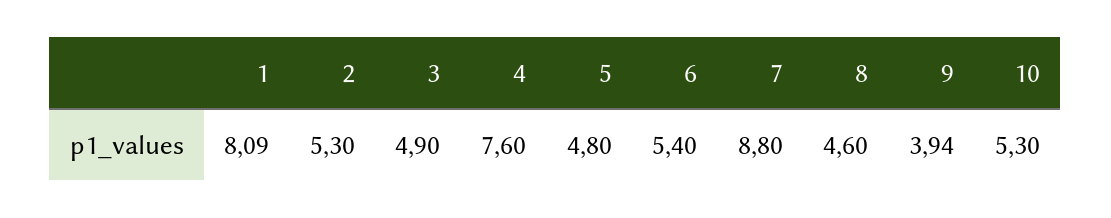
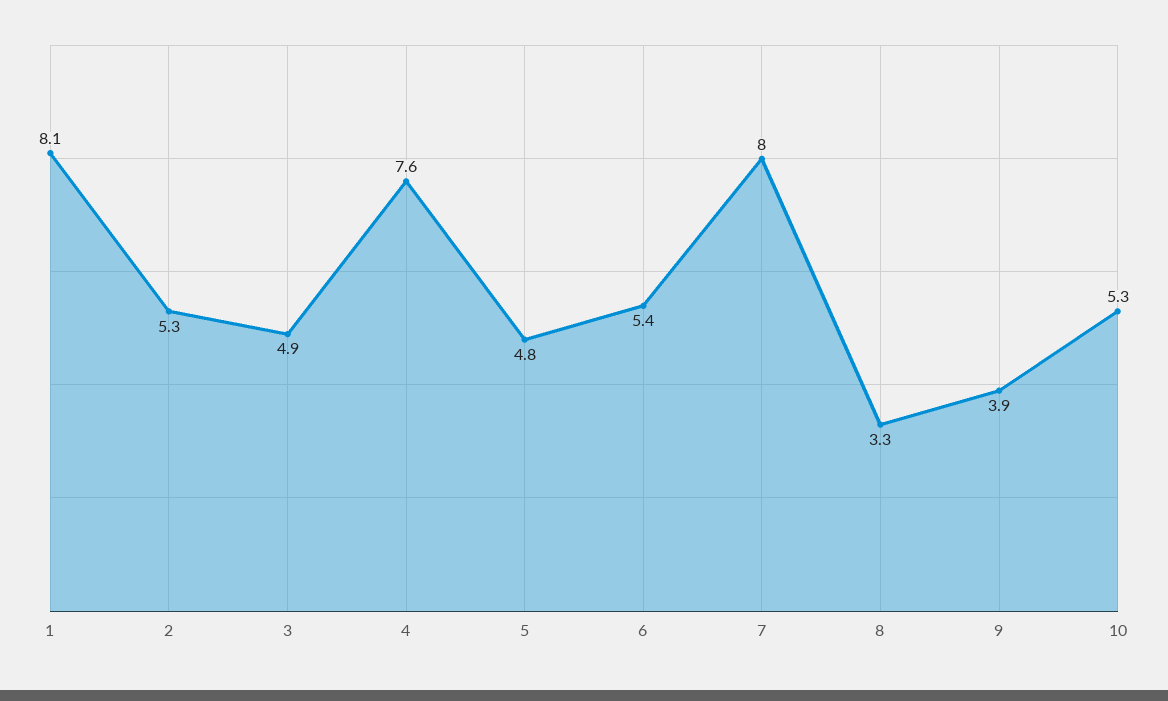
  {
    "1": 8.09,
    "2": 5.3,
    "3": 4.9,
    "4": 7.6,
    "5": 4.8,
    "6": 5.4,
-   "7": 8.8,
+   "7": 8,
-   "8": 4.6,
+   "8": 3.3,
    "9": 3.94,
    "10": 5.3
  }

